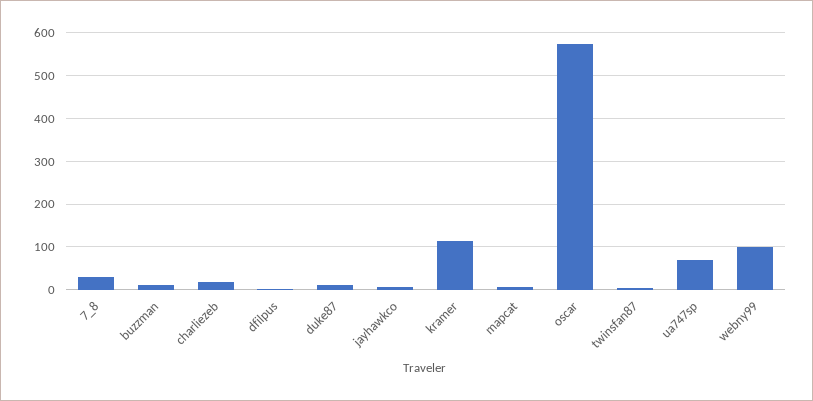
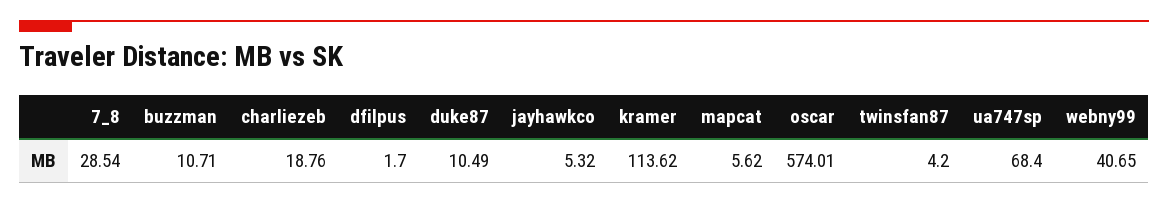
  {
    "7_8": 28.54,
    "buzzman": 10.71,
    "charliezeb": 18.76,
    "dfilpus": 1.7,
    "duke87": 10.49,
    "jayhawkco": 5.32,
    "kramer": 113.62,
    "mapcat": 5.62,
    "oscar": 574.01,
    "twinsfan87": 4.2,
    "ua747sp": 68.4,
-   "webny99": 100
+   "webny99": 40.65
  }

